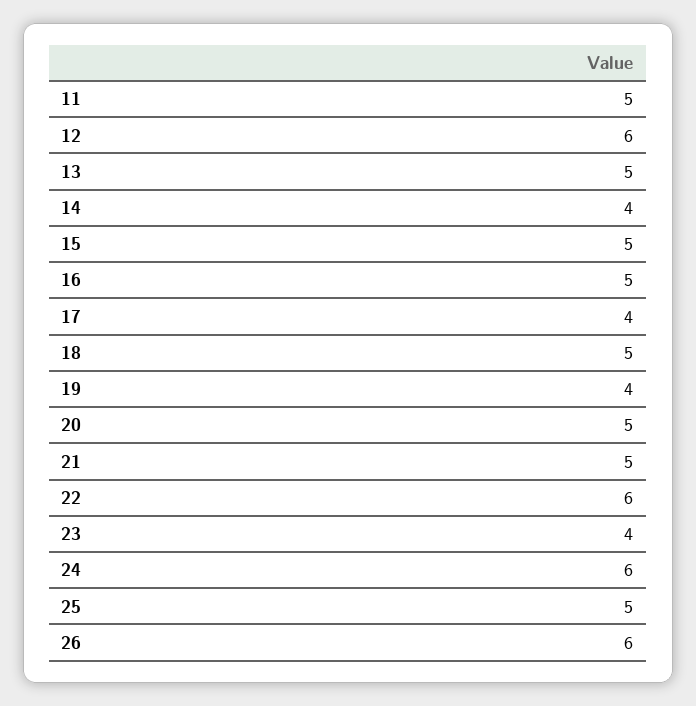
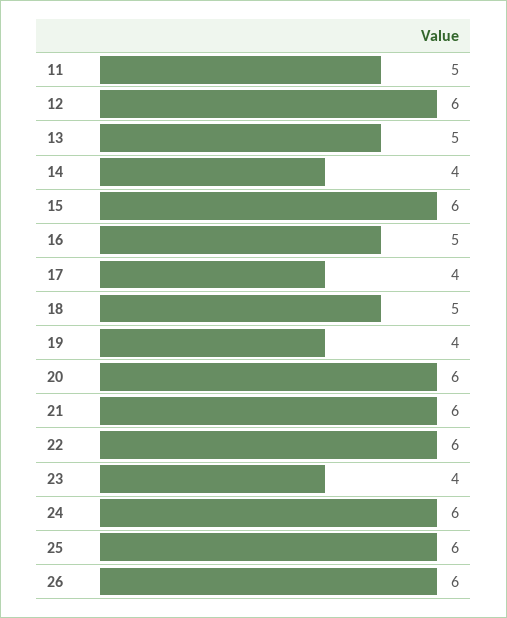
  {
    "11": 5,
    "12": 6,
    "13": 5,
    "14": 4,
-   "15": 5,
+   "15": 6,
    "16": 5,
    "17": 4,
    "18": 5,
    "19": 4,
-   "20": 5,
+   "20": 6,
-   "21": 5,
+   "21": 6,
    "22": 6,
    "23": 4,
    "24": 6,
-   "25": 5,
+   "25": 6,
    "26": 6
  }

